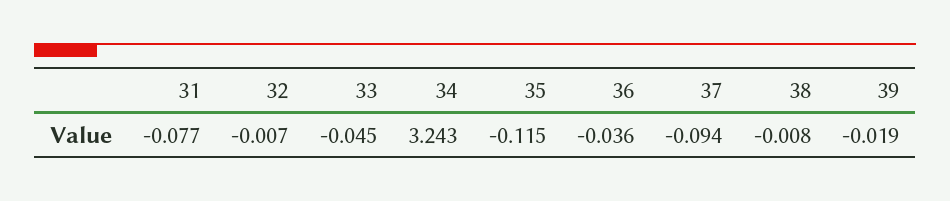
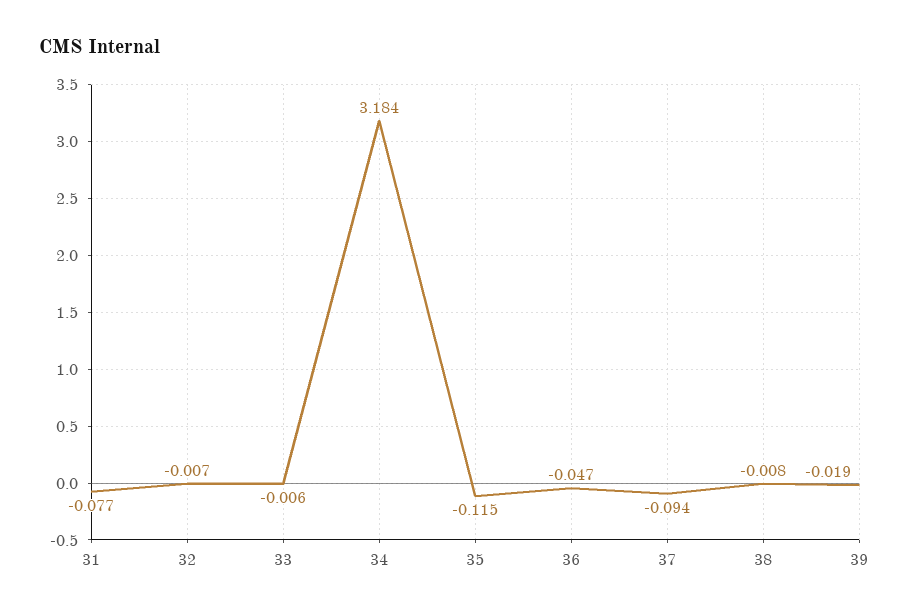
  {
    "31": -0.077,
    "32": -0.007,
-   "33": -0.045,
+   "33": -0.006,
-   "34": 3.243,
+   "34": 3.184,
    "35": -0.115,
-   "36": -0.036,
+   "36": -0.047,
    "37": -0.094,
    "38": -0.008,
    "39": -0.019
  }

